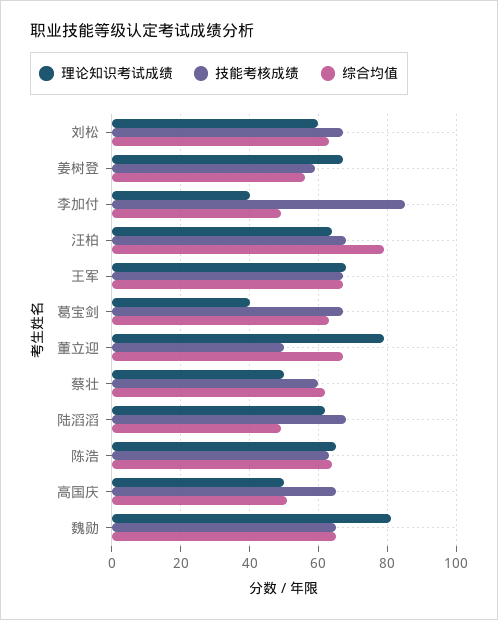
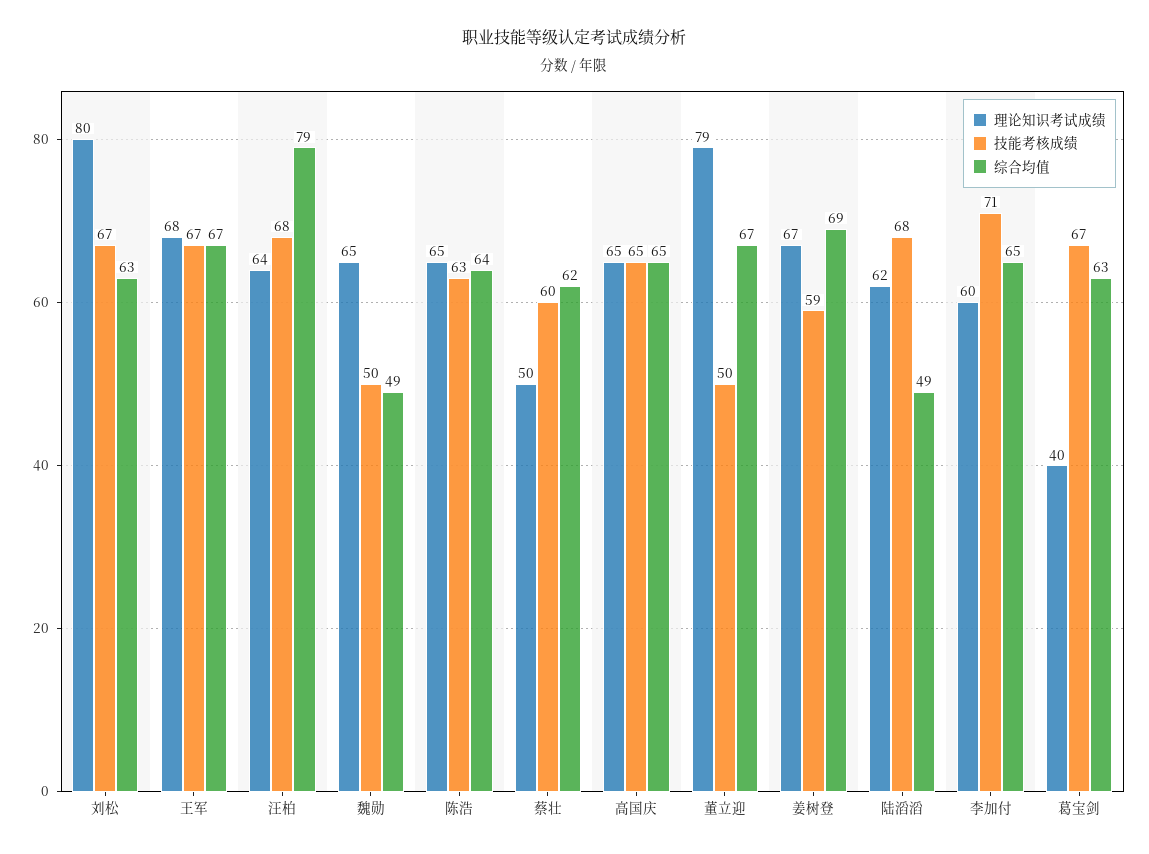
  {
    "理论知识考试成绩": {
-     "刘松": 60,
+     "刘松": 80,
      "姜树登": 67,
-     "李加付": 40,
+     "李加付": 60,
      "汪柏": 64,
      "王军": 68,
      "葛宝剑": 40,
      "董立迎": 79,
      "蔡壮": 50,
      "陆滔滔": 62,
      "陈浩": 65,
-     "高国庆": 50,
+     "高国庆": 65,
-     "魏勋": 80
+     "魏勋": 65
    },
    "技能考核成绩": {
      "刘松": 67,
      "姜树登": 59,
-     "李加付": 85,
+     "李加付": 71,
      "汪柏": 68,
      "王军": 67,
      "葛宝剑": 67,
      "董立迎": 50,
      "蔡壮": 60,
      "陆滔滔": 68,
      "陈浩": 63,
      "高国庆": 65,
-     "魏勋": 65
+     "魏勋": 50
    },
    "综合均值": {
      "刘松": 63,
-     "姜树登": 55,
+     "姜树登": 69,
-     "李加付": 50,
+     "李加付": 65,
      "汪柏": 79,
      "王军": 67,
      "葛宝剑": 63,
      "董立迎": 67,
      "蔡壮": 62,
      "陆滔滔": 49,
      "陈浩": 64,
-     "高国庆": 50,
+     "高国庆": 65,
-     "魏勋": 65
+     "魏勋": 49
    }
  }

